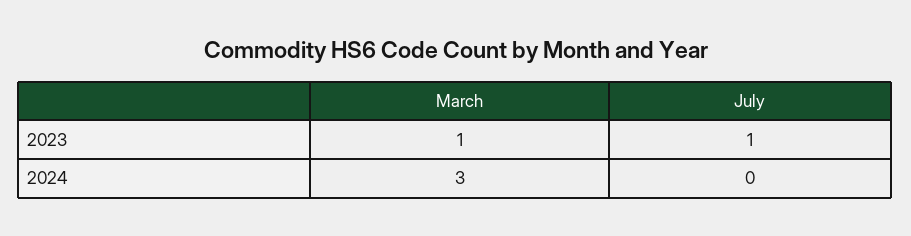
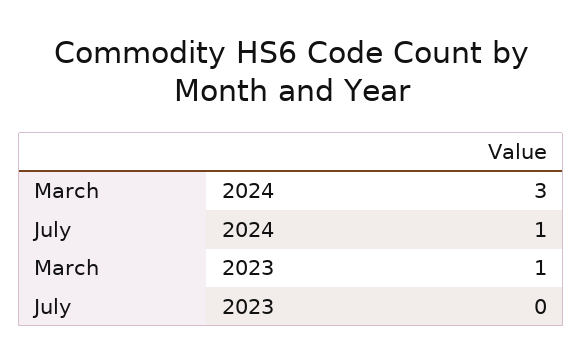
  {
    "March": {
      "2023": 1,
      "2024": 3
    },
    "July": {
-     "2023": 1,
+     "2023": 0,
-     "2024": 0
+     "2024": 1
    }
  }

